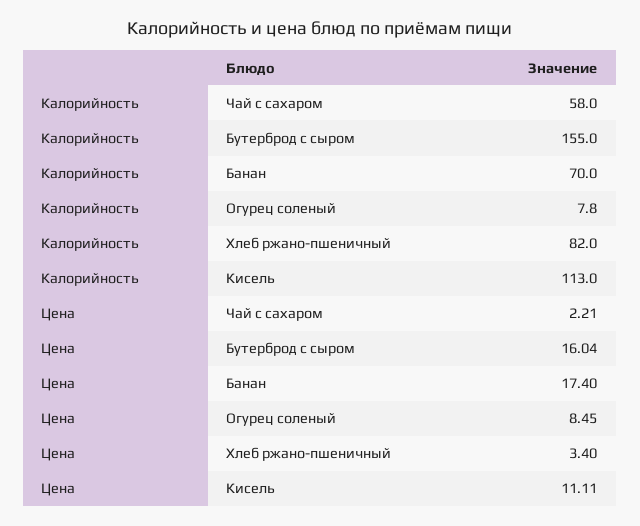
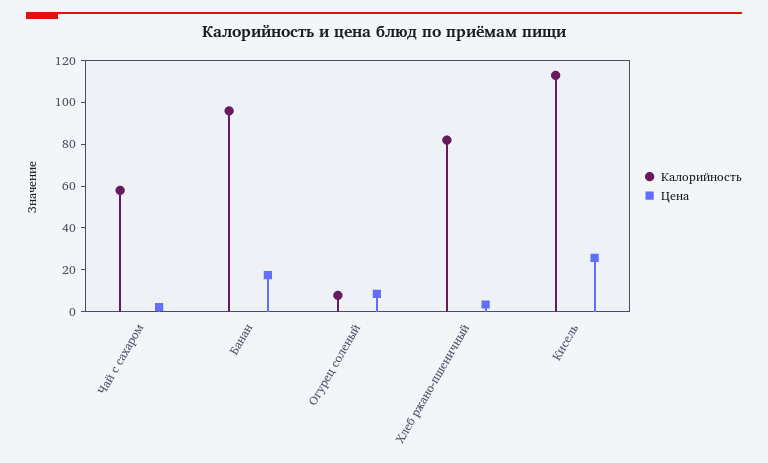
  {
    "Калорийность": {
      "Чай с сахаром": 58,
-     "Бутерброд с сыром": 155,
-     "Банан": 70,
+     "Банан": 95,
      "Огурец соленый": 7.8,
      "Хлеб ржано-пшеничный": 82,
      "Кисель": 113
    },
    "Цена": {
      "Чай с сахаром": 2.21,
-     "Бутерброд с сыром": 16.04,
      "Банан": 17.4,
      "Огурец соленый": 8.45,
      "Хлеб ржано-пшеничный": 3.4,
-     "Кисель": 11.11
+     "Кисель": 25
    }
  }

